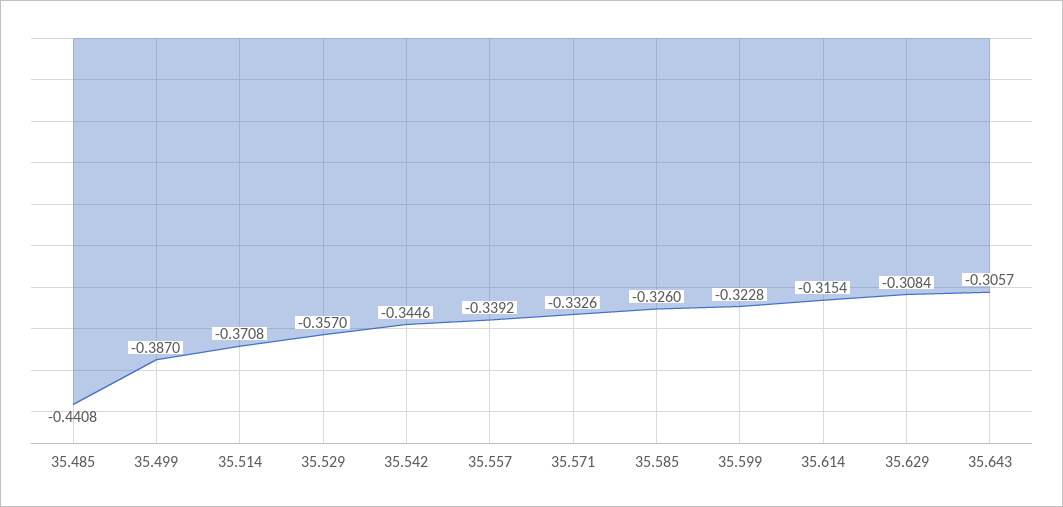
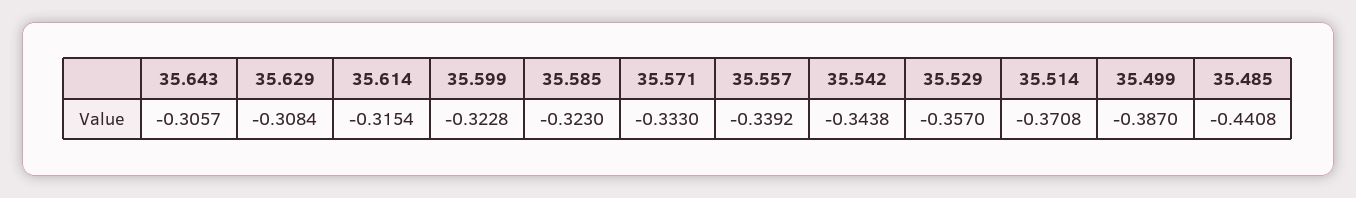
  {
    "35.485": -0.4408,
    "35.499": -0.387,
    "35.514": -0.3708,
    "35.529": -0.357,
-   "35.542": -0.3446,
+   "35.542": -0.3438,
    "35.557": -0.3392,
-   "35.571": -0.3326,
+   "35.571": -0.333,
-   "35.585": -0.326,
+   "35.585": -0.323,
    "35.599": -0.3228,
    "35.614": -0.3154,
    "35.629": -0.3084,
    "35.643": -0.3057
  }

